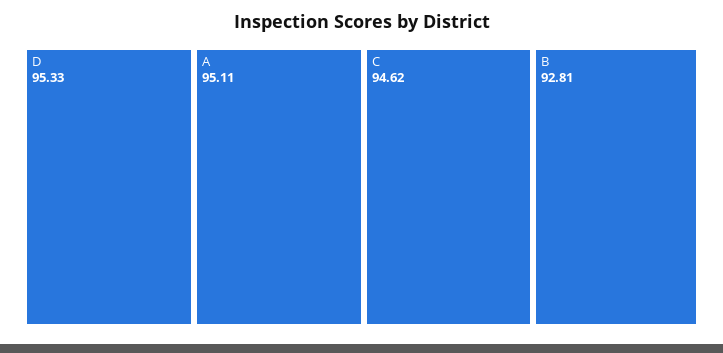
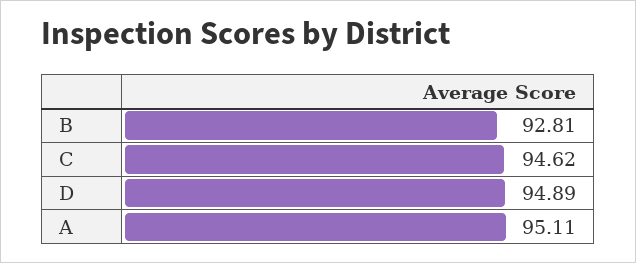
  {
-   "D": 95.33,
+   "D": 94.89,
    "A": 95.11,
    "C": 94.62,
    "B": 92.81
  }

